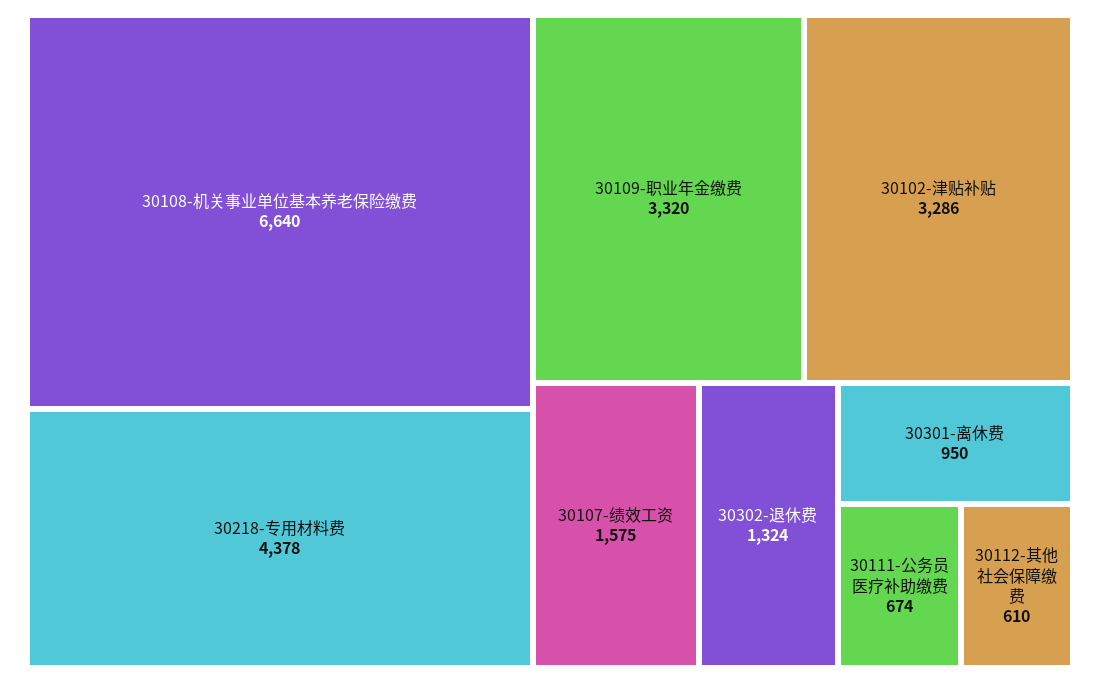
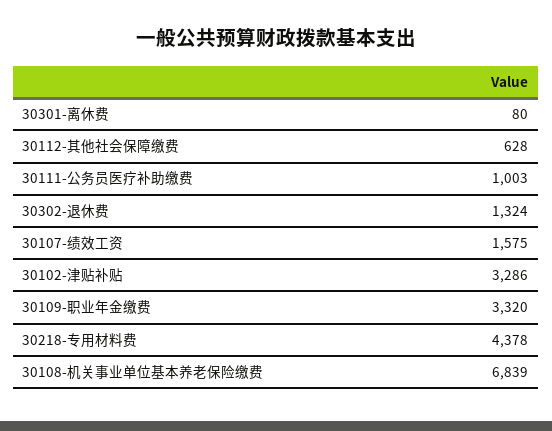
  {
-   "30108-机关事业单位基本养老保险缴费": 6640,
+   "30108-机关事业单位基本养老保险缴费": 6839,
    "30218-专用材料费": 4378,
    "30109-职业年金缴费": 3320,
    "30102-津贴补贴": 3286,
    "30107-绩效工资": 1575,
    "30302-退休费": 1324,
-   "30301-离休费": 950,
+   "30301-离休费": 80,
-   "30111-公务员医疗补助缴费": 674,
+   "30111-公务员医疗补助缴费": 1003,
-   "30112-其他社会保障缴费": 610
+   "30112-其他社会保障缴费": 628
  }

